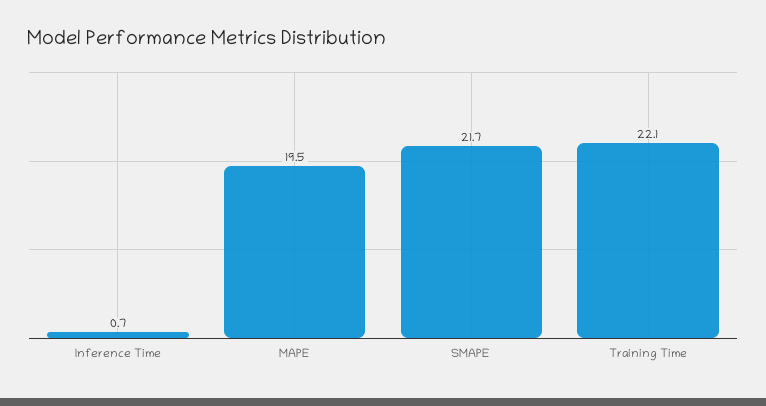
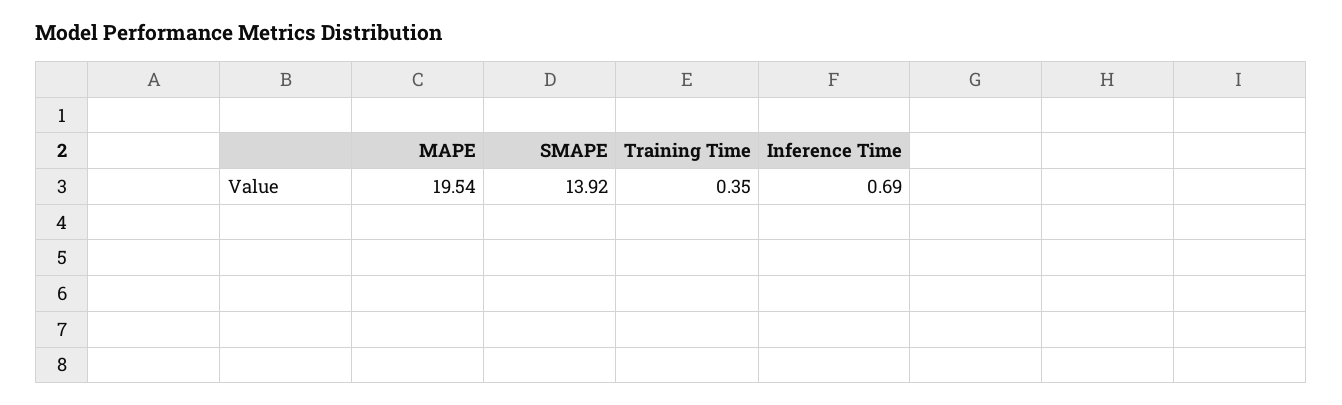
  {
    "Inference Time": 0.69,
    "MAPE": 19.54,
-   "SMAPE": 21.7,
+   "SMAPE": 13.92,
-   "Training Time": 22.1
+   "Training Time": 0.35
  }

